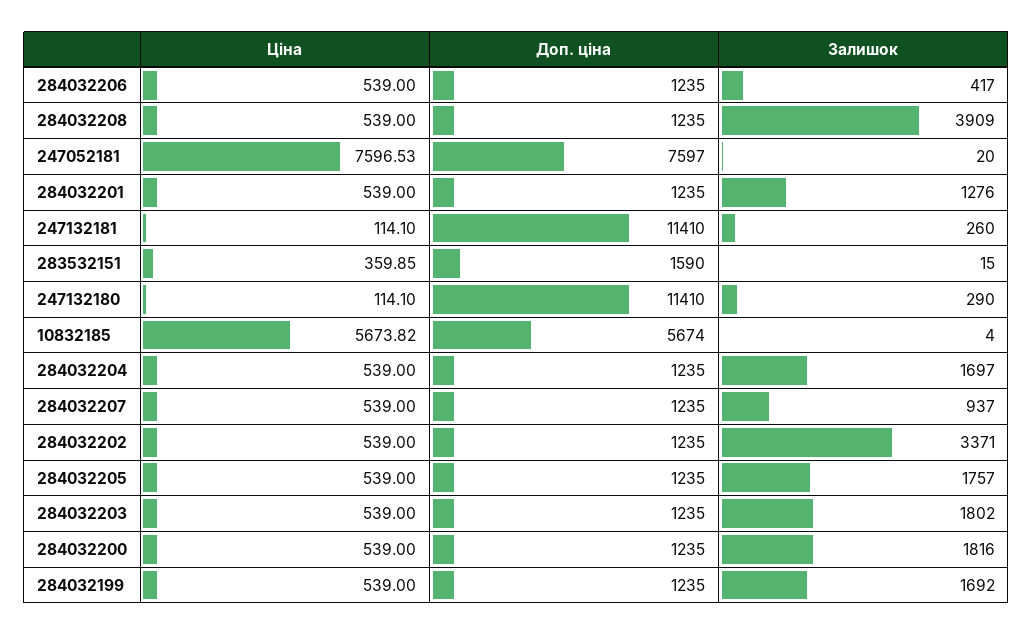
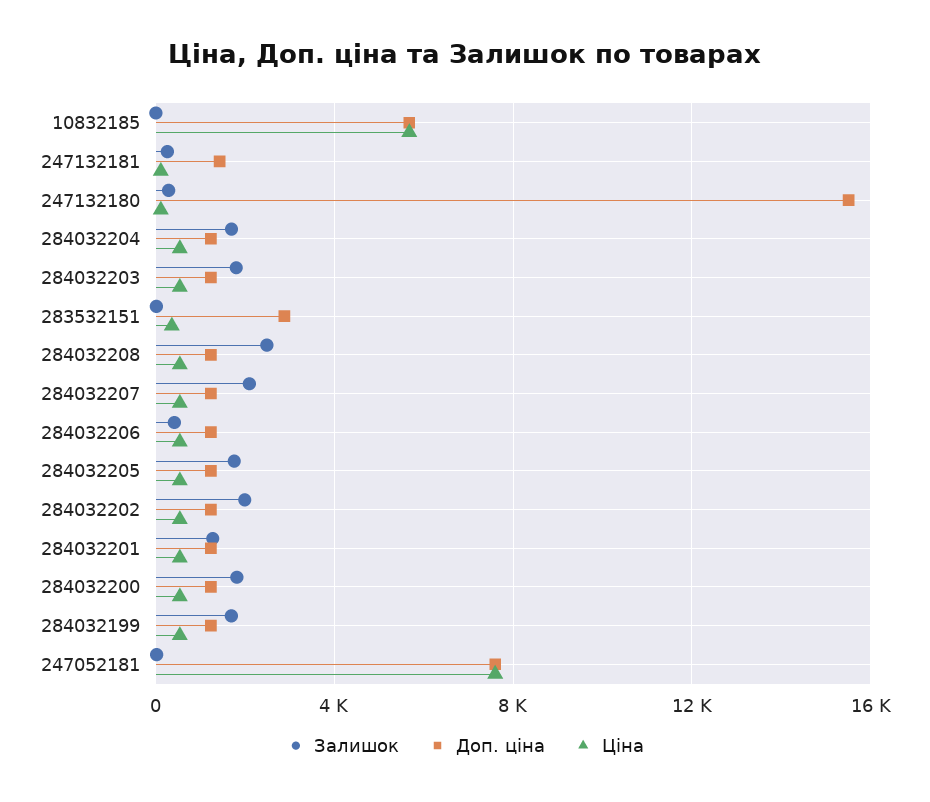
  {
    "Ціна": {
      "284032206": 539,
      "284032208": 539,
      "247052181": 7596.53,
      "284032201": 539,
      "247132181": 114.1,
      "283532151": 359.85,
      "247132180": 114.1,
      "10832185": 5673.82,
      "284032204": 539,
      "284032207": 539,
      "284032202": 539,
      "284032205": 539,
      "284032203": 539,
      "284032200": 539,
      "284032199": 539
    },
    "Доп. ціна": {
      "284032206": 1235,
      "284032208": 1235,
      "247052181": 7597,
      "284032201": 1235,
-     "247132181": 11410,
+     "247132181": 1500,
-     "283532151": 1590,
+     "283532151": 3000,
-     "247132180": 11410,
+     "247132180": 15500,
      "10832185": 5674,
      "284032204": 1235,
      "284032207": 1235,
      "284032202": 1235,
      "284032205": 1235,
      "284032203": 1235,
      "284032200": 1235,
      "284032199": 1235
    },
    "Залишок": {
      "284032206": 417,
-     "284032208": 3909,
+     "284032208": 2500,
      "247052181": 20,
      "284032201": 1276,
      "247132181": 260,
      "283532151": 15,
      "247132180": 290,
      "10832185": 4,
      "284032204": 1697,
-     "284032207": 937,
+     "284032207": 2000,
-     "284032202": 3371,
+     "284032202": 2000,
      "284032205": 1757,
      "284032203": 1802,
      "284032200": 1816,
      "284032199": 1692
    }
  }

